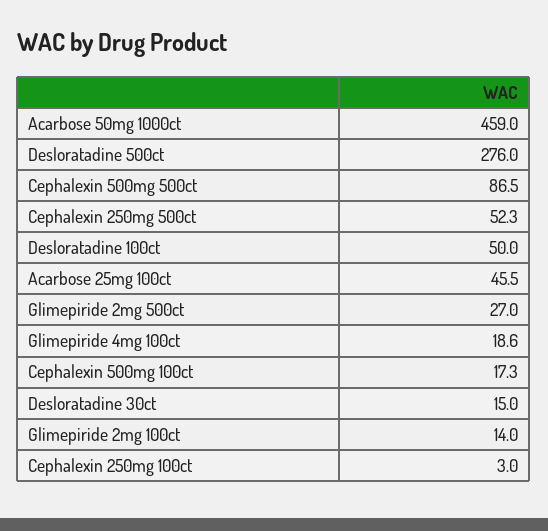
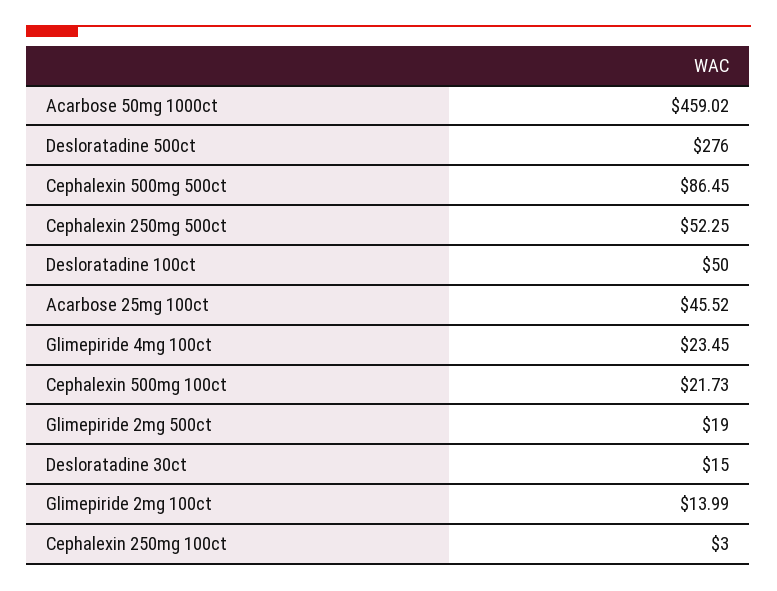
  {
    "Acarbose 50mg 1000ct": 459.02,
    "Desloratadine 500ct": 276,
    "Cephalexin 500mg 500ct": 86.45,
    "Cephalexin 250mg 500ct": 52.25,
    "Desloratadine 100ct": 50,
    "Acarbose 25mg 100ct": 45.52,
-   "Glimepiride 2mg 500ct": 27,
+   "Glimepiride 2mg 500ct": 19,
-   "Glimepiride 4mg 100ct": 18.6,
+   "Glimepiride 4mg 100ct": 23.45,
-   "Cephalexin 500mg 100ct": 17.3,
+   "Cephalexin 500mg 100ct": 21.73,
    "Desloratadine 30ct": 15,
    "Glimepiride 2mg 100ct": 13.99,
    "Cephalexin 250mg 100ct": 3
  }

